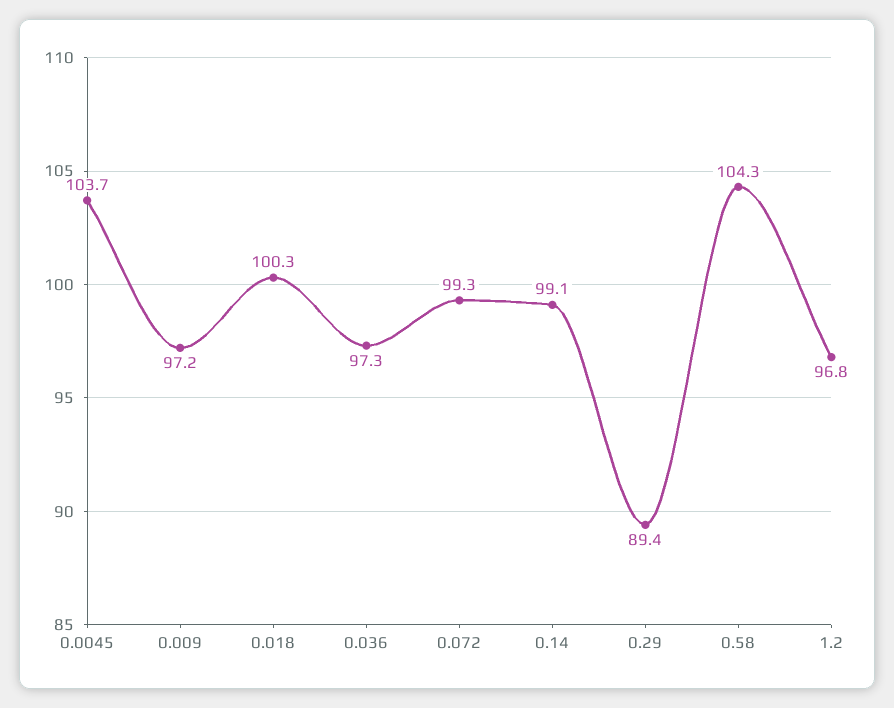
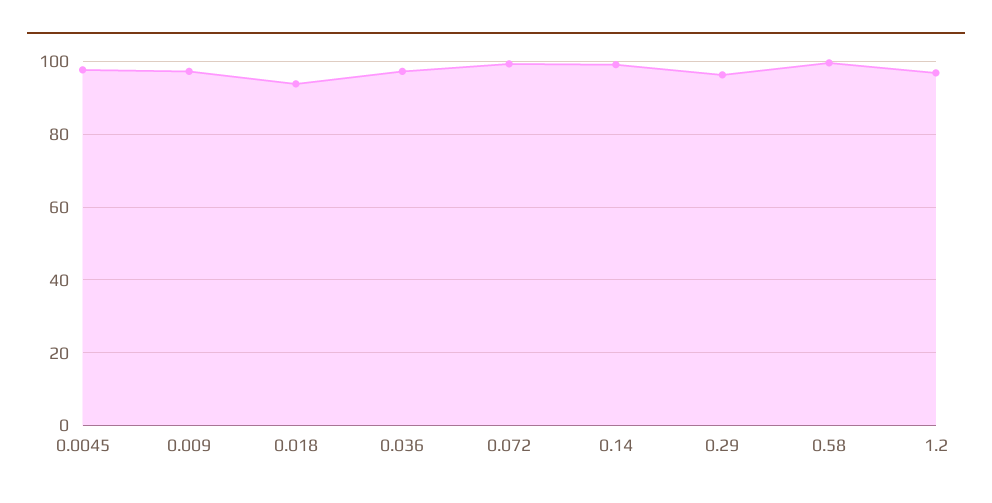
  {
-   "0.0045": 103.7,
+   "0.0045": 98,
    "0.009": 97.2,
-   "0.018": 100.3,
+   "0.018": 94,
    "0.036": 97.3,
    "0.072": 99.3,
    "0.14": 99.1,
-   "0.29": 89.4,
+   "0.29": 96,
-   "0.58": 104.3,
+   "0.58": 100,
    "1.2": 96.8
  }

